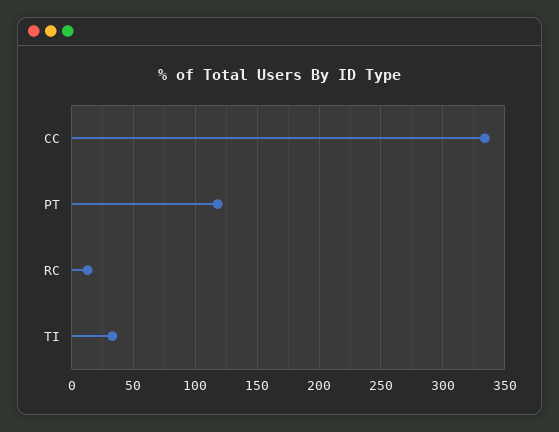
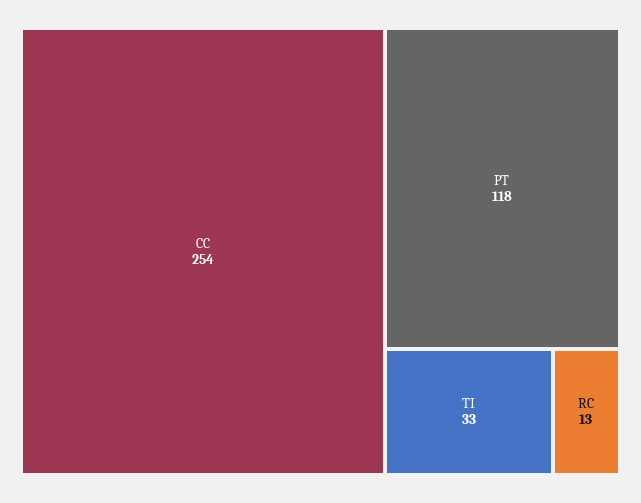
  {
-   "CC": 335,
+   "CC": 254,
    "PT": 118,
    "RC": 13,
    "TI": 33
  }

